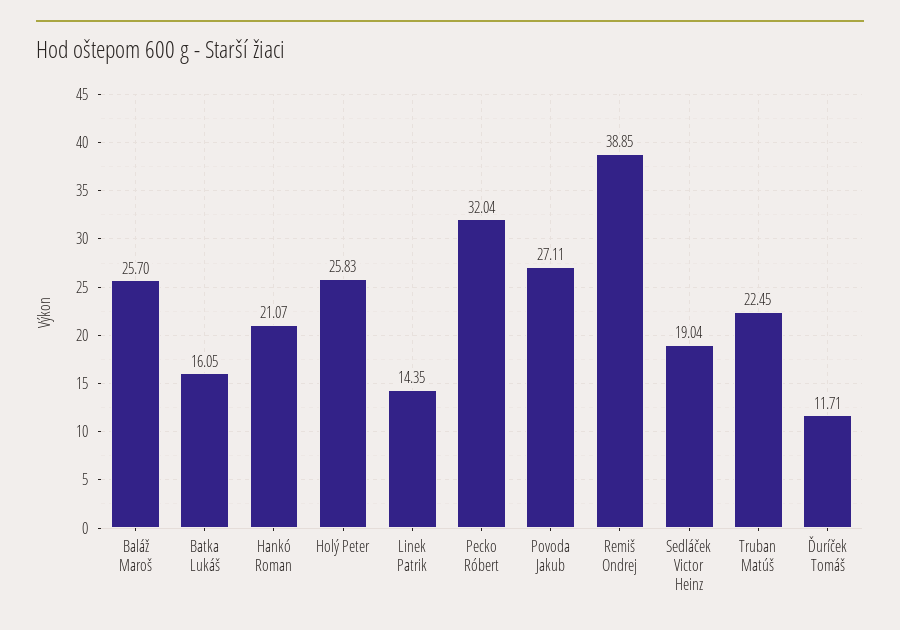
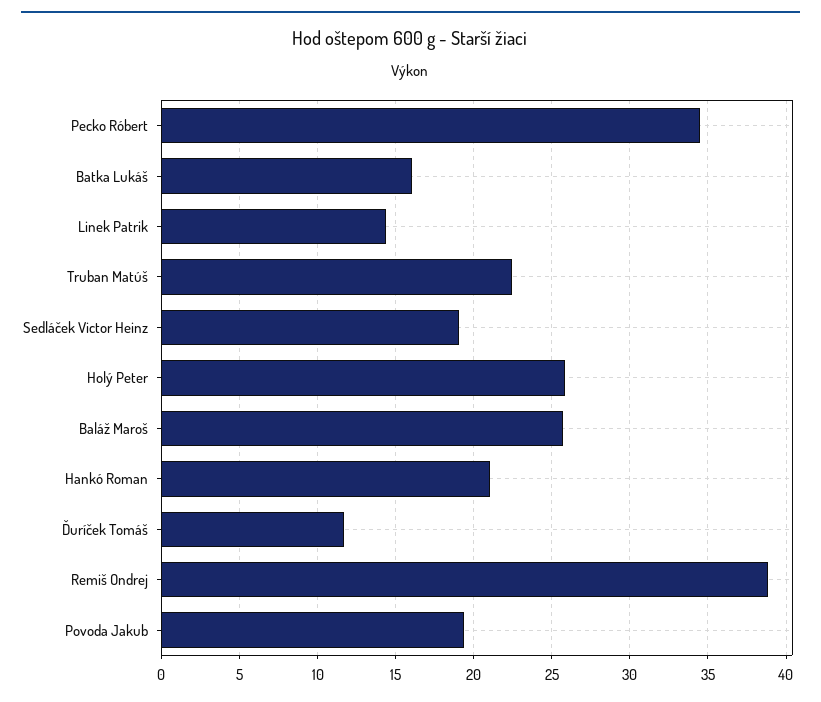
  {
    "Baláž Maroš": 25.7,
    "Batka Lukáš": 16.05,
    "Hankó Roman": 21.07,
    "Holý Peter": 25.83,
    "Linek Patrik": 14.35,
-   "Pecko Róbert": 32.04,
+   "Pecko Róbert": 34.5,
-   "Povoda Jakub": 27.11,
+   "Povoda Jakub": 19.5,
    "Remiš Ondrej": 38.85,
    "Sedláček Victor Heinz": 19.04,
    "Truban Matúš": 22.45,
    "Ďuríček Tomáš": 11.71
  }

